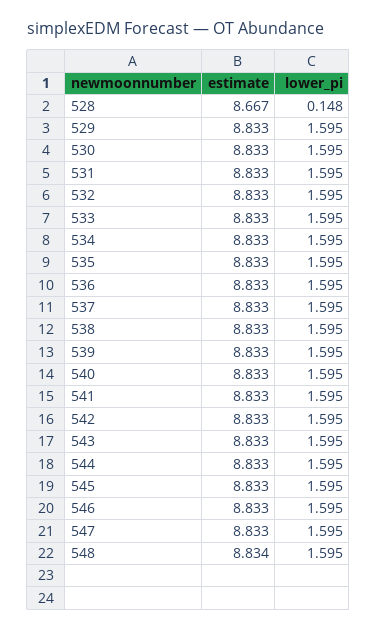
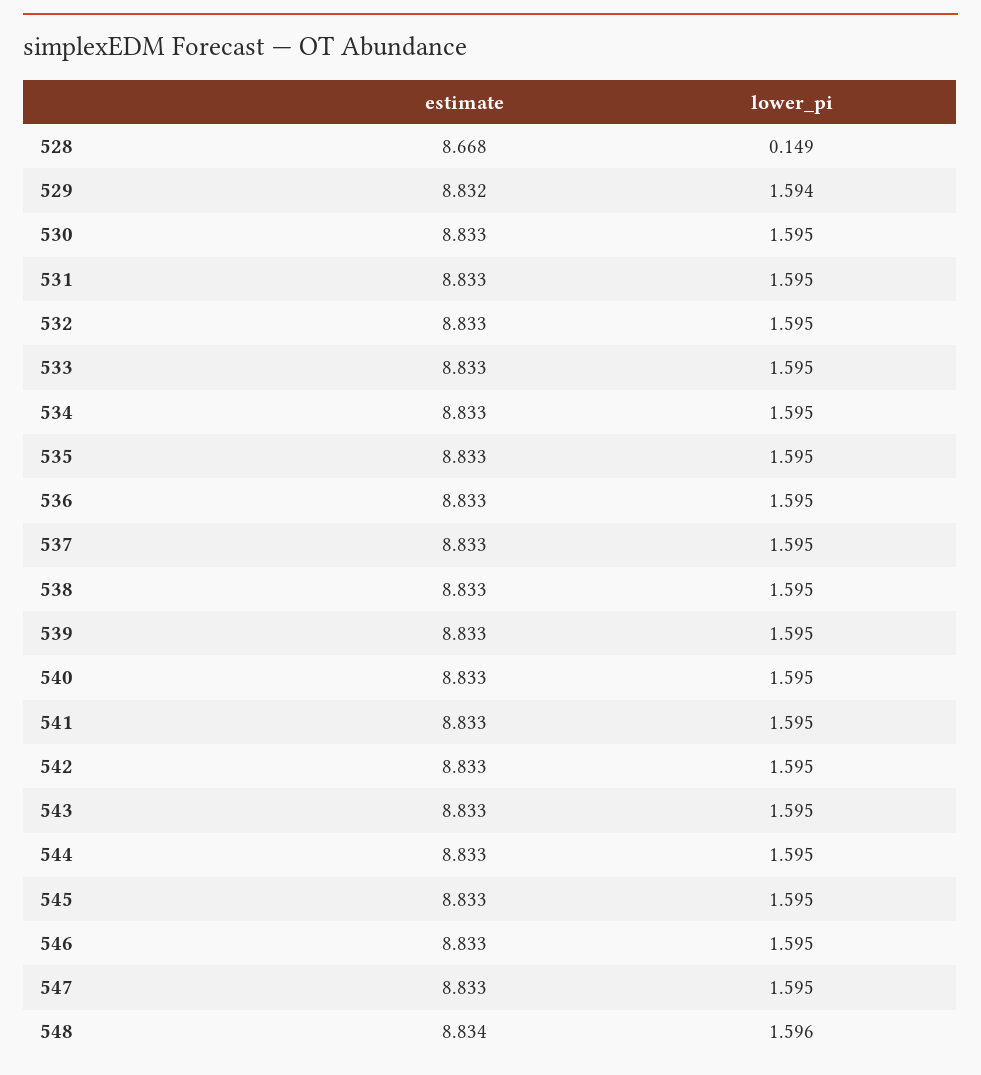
  {
    "estimate": {
-     "528": 8.667,
+     "528": 8.668,
-     "529": 8.833,
+     "529": 8.832,
      "530": 8.833,
      "531": 8.833,
      "532": 8.833,
      "533": 8.833,
      "534": 8.833,
      "535": 8.833,
      "536": 8.833,
      "537": 8.833,
      "538": 8.833,
      "539": 8.833,
      "540": 8.833,
      "541": 8.833,
      "542": 8.833,
      "543": 8.833,
      "544": 8.833,
      "545": 8.833,
      "546": 8.833,
      "547": 8.833,
      "548": 8.834
    },
    "lower_pi": {
-     "528": 0.148,
+     "528": 0.149,
-     "529": 1.595,
+     "529": 1.594,
      "530": 1.595,
      "531": 1.595,
      "532": 1.595,
      "533": 1.595,
      "534": 1.595,
      "535": 1.595,
      "536": 1.595,
      "537": 1.595,
      "538": 1.595,
      "539": 1.595,
      "540": 1.595,
      "541": 1.595,
      "542": 1.595,
      "543": 1.595,
      "544": 1.595,
      "545": 1.595,
      "546": 1.595,
      "547": 1.595,
-     "548": 1.595
+     "548": 1.596
    }
  }

